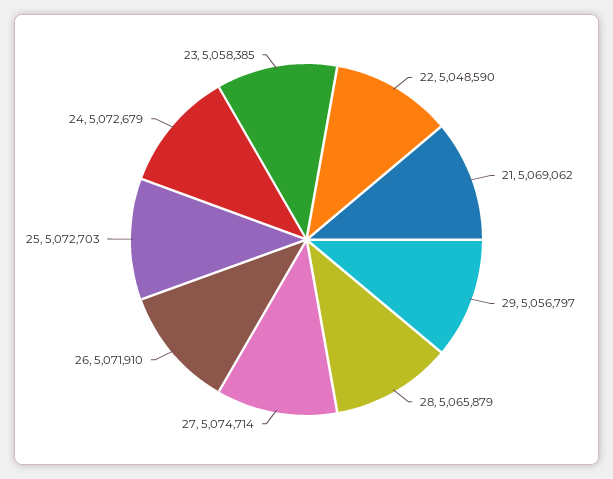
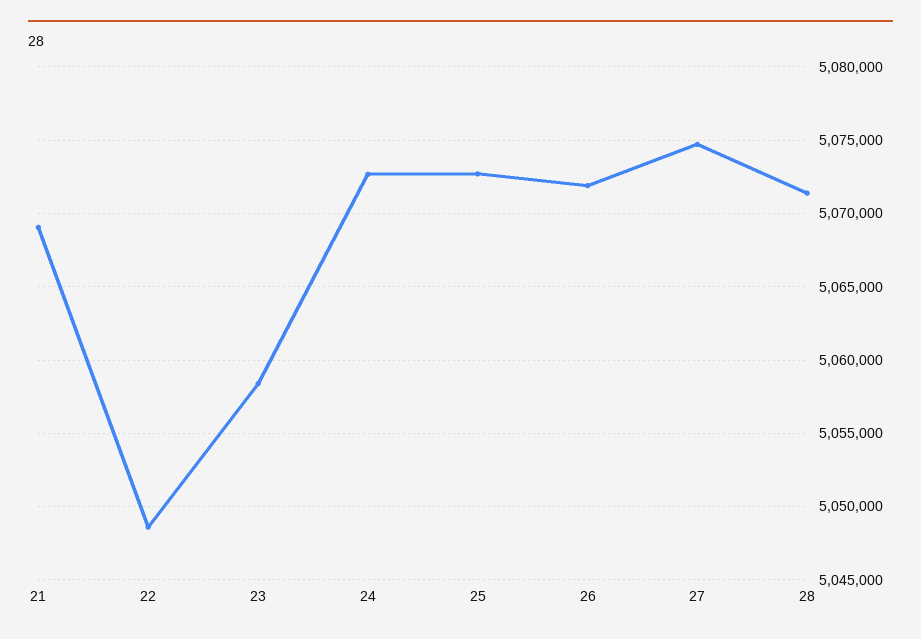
  {
    "22": 5048590,
    "21": 5069062,
-   "29": 5056797,
-   "28": 5065879,
+   "28": 5071500,
    "27": 5074714,
    "26": 5071910,
    "25": 5072703,
    "24": 5072679,
    "23": 5058385
  }

